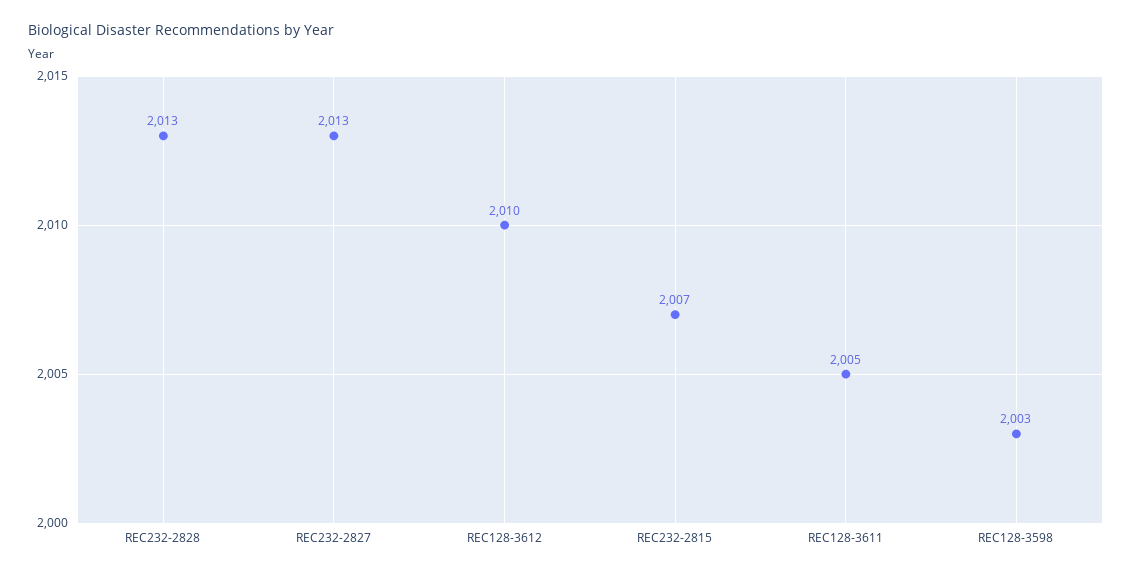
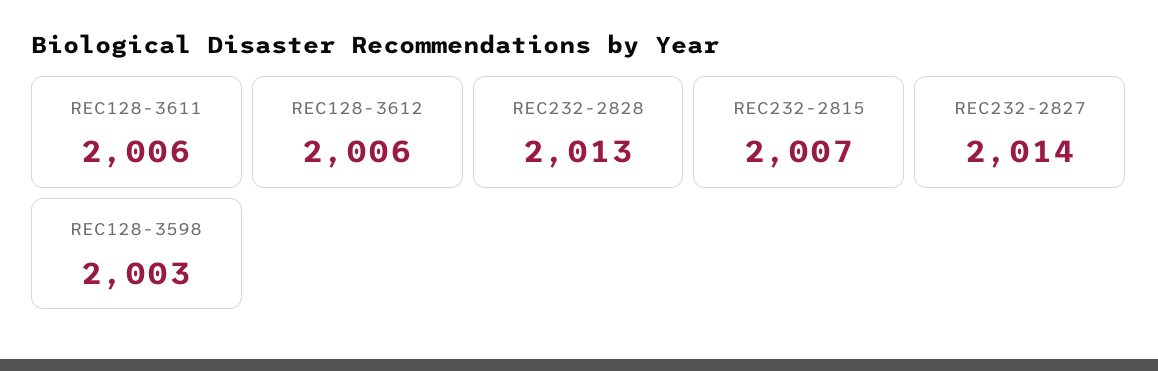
  {
    "REC232-2828": 2013,
-   "REC232-2827": 2013,
+   "REC232-2827": 2014,
-   "REC128-3612": 2010,
+   "REC128-3612": 2006,
    "REC232-2815": 2007,
-   "REC128-3611": 2005,
+   "REC128-3611": 2006,
    "REC128-3598": 2003
  }

